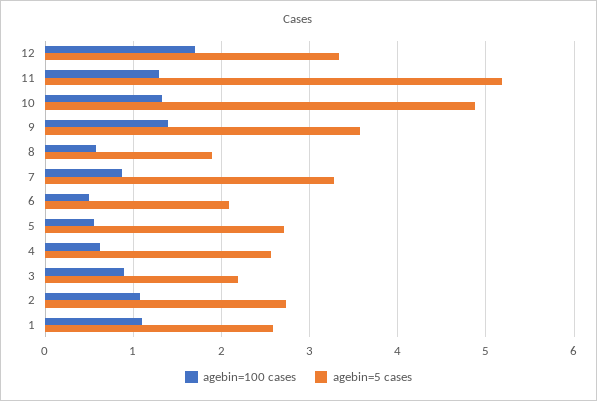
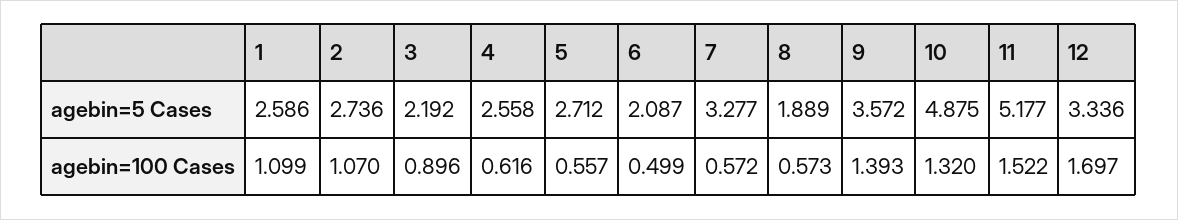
  {
    "agebin=100 cases": {
      "12": 1.697,
-     "11": 1.3,
+     "11": 1.522,
      "10": 1.32,
      "9": 1.393,
      "8": 0.573,
-     "7": 0.9,
+     "7": 0.572,
      "6": 0.499,
      "5": 0.557,
      "4": 0.616,
      "3": 0.896,
      "2": 1.07,
      "1": 1.099
    },
    "agebin=5 cases": {
      "12": 3.336,
      "11": 5.177,
      "10": 4.875,
      "9": 3.572,
      "8": 1.889,
      "7": 3.277,
      "6": 2.087,
      "5": 2.712,
      "4": 2.558,
      "3": 2.192,
      "2": 2.736,
      "1": 2.586
    }
  }

